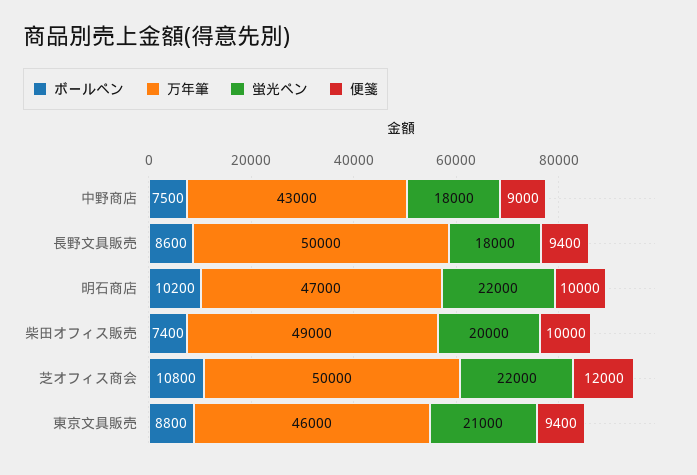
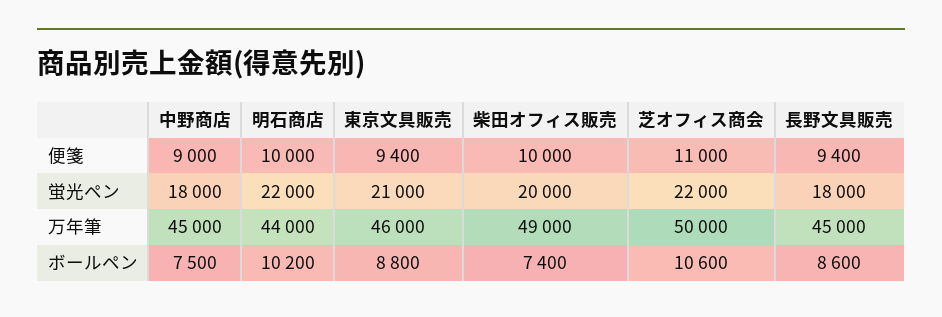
  {
    "ボールペン": {
      "中野商店": 7500,
      "長野文具販売": 8600,
      "明石商店": 10200,
      "柴田オフィス販売": 7400,
-     "芝オフィス商会": 10800,
+     "芝オフィス商会": 10600,
      "東京文具販売": 8800
    },
    "万年筆": {
-     "中野商店": 43000,
+     "中野商店": 45000,
-     "長野文具販売": 50000,
+     "長野文具販売": 45000,
-     "明石商店": 47000,
+     "明石商店": 44000,
      "柴田オフィス販売": 49000,
      "芝オフィス商会": 50000,
      "東京文具販売": 46000
    },
    "蛍光ペン": {
      "中野商店": 18000,
      "長野文具販売": 18000,
      "明石商店": 22000,
      "柴田オフィス販売": 20000,
      "芝オフィス商会": 22000,
      "東京文具販売": 21000
    },
    "便箋": {
      "中野商店": 9000,
      "長野文具販売": 9400,
      "明石商店": 10000,
      "柴田オフィス販売": 10000,
-     "芝オフィス商会": 12000,
+     "芝オフィス商会": 11000,
      "東京文具販売": 9400
    }
  }

